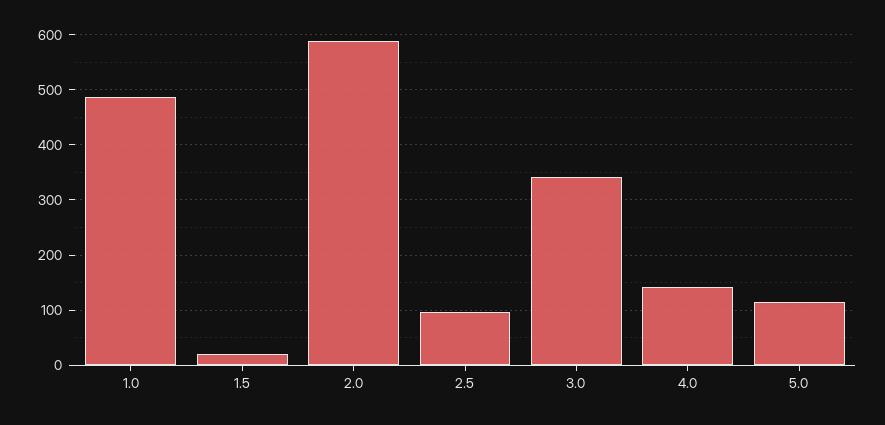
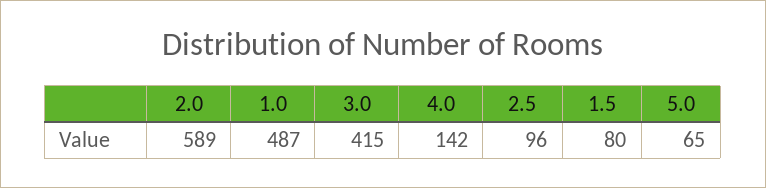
  {
    "1.0": 487,
-   "1.5": 20,
+   "1.5": 80,
    "2.0": 589,
    "2.5": 96,
-   "3.0": 340,
+   "3.0": 415,
    "4.0": 142,
-   "5.0": 120
+   "5.0": 65
  }

